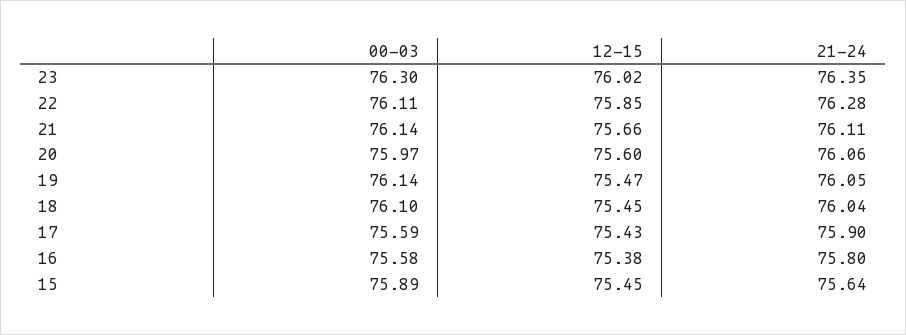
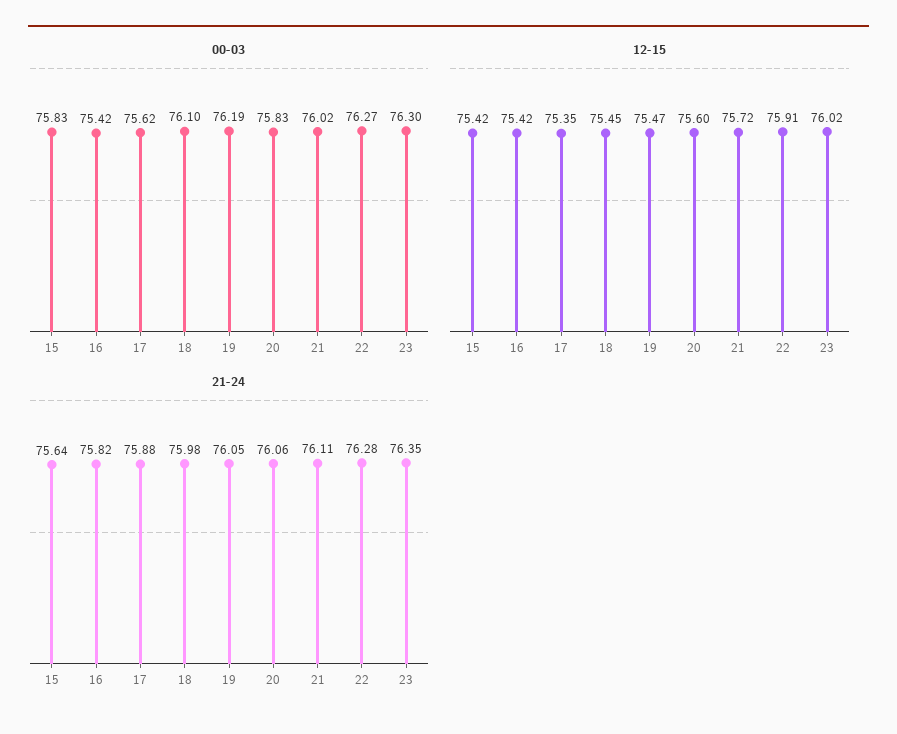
  {
    "00-03": {
      "23": 76.3,
-     "22": 76.11,
+     "22": 76.27,
-     "21": 76.14,
+     "21": 76.02,
-     "20": 75.97,
+     "20": 75.83,
-     "19": 76.14,
+     "19": 76.19,
      "18": 76.1,
-     "17": 75.59,
+     "17": 75.62,
-     "16": 75.58,
+     "16": 75.42,
-     "15": 75.89
+     "15": 75.83
    },
    "12-15": {
      "23": 76.02,
-     "22": 75.85,
+     "22": 75.91,
-     "21": 75.66,
+     "21": 75.72,
      "20": 75.6,
      "19": 75.47,
      "18": 75.45,
-     "17": 75.43,
+     "17": 75.35,
-     "16": 75.38,
+     "16": 75.42,
-     "15": 75.45
+     "15": 75.42
    },
    "21-24": {
      "23": 76.35,
      "22": 76.28,
      "21": 76.11,
      "20": 76.06,
      "19": 76.05,
-     "18": 76.04,
+     "18": 75.98,
-     "17": 75.9,
+     "17": 75.88,
-     "16": 75.8,
+     "16": 75.82,
      "15": 75.64
    }
  }

